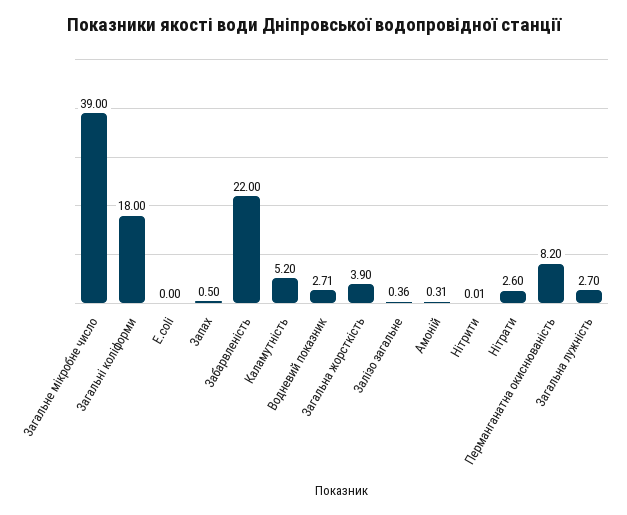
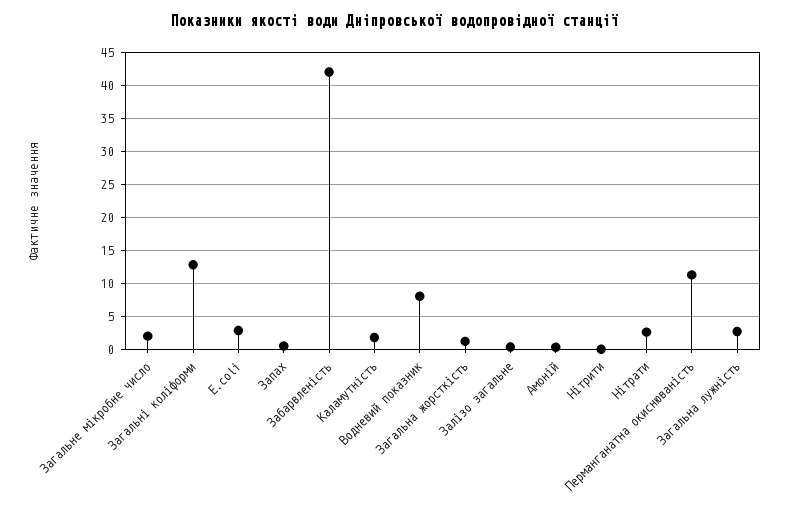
  {
-   "Загальне мікробне число": 39,
+   "Загальне мікробне число": 2,
-   "Загальні коліформи": 18,
+   "Загальні коліформи": 13,
-   "E.coli": 0,
+   "E.coli": 3,
    "Запах": 0.5,
-   "Забарвленість": 22,
+   "Забарвленість": 42,
-   "Каламутність": 5.2,
+   "Каламутність": 2,
-   "Водневий показник": 2.71,
+   "Водневий показник": 8,
-   "Загальна жорсткість": 3.9,
+   "Загальна жорсткість": 1,
    "Залізо загальне": 0.36,
    "Амоній": 0.31,
    "Нітрити": 0.01,
    "Нітрати": 2.6,
-   "Перманганатна окиснюваність": 8.2,
+   "Перманганатна окиснюваність": 11,
    "Загальна лужність": 2.7
  }

